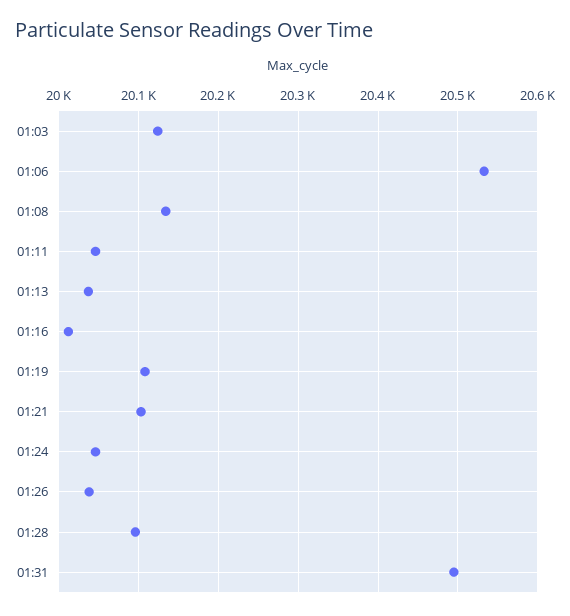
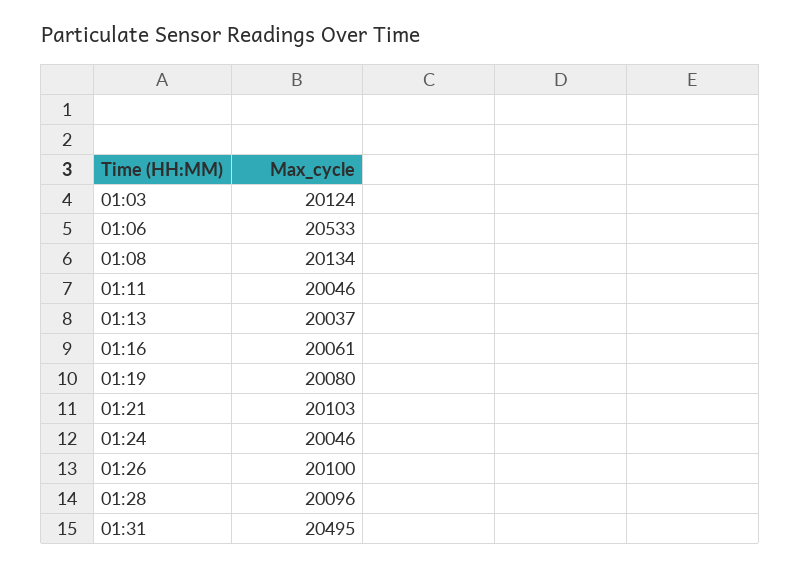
  {
    "01:03": 20124,
    "01:06": 20533,
    "01:08": 20134,
    "01:11": 20046,
    "01:13": 20037,
-   "01:16": 20010,
+   "01:16": 20061,
-   "01:19": 20110,
+   "01:19": 20080,
    "01:21": 20103,
    "01:24": 20046,
-   "01:26": 20040,
+   "01:26": 20100,
    "01:28": 20096,
    "01:31": 20495
  }

